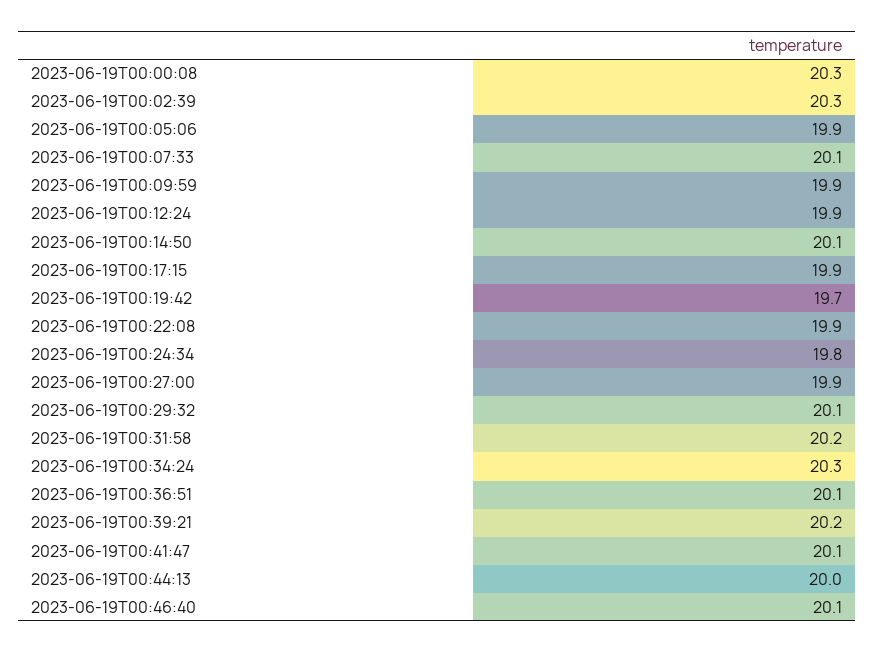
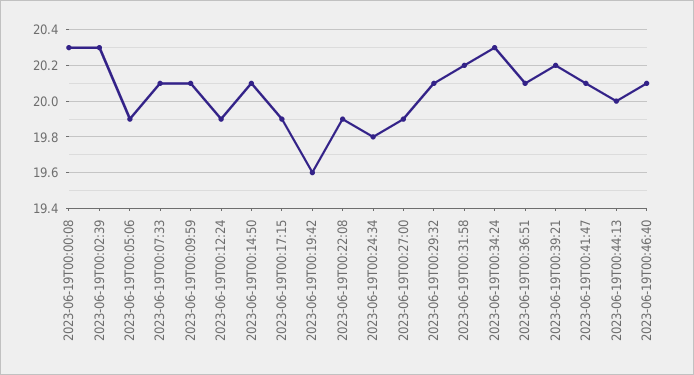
  {
    "2023-06-19T00:00:08": 20.3,
    "2023-06-19T00:02:39": 20.3,
    "2023-06-19T00:05:06": 19.9,
    "2023-06-19T00:07:33": 20.1,
-   "2023-06-19T00:09:59": 19.9,
+   "2023-06-19T00:09:59": 20.1,
    "2023-06-19T00:12:24": 19.9,
    "2023-06-19T00:14:50": 20.1,
    "2023-06-19T00:17:15": 19.9,
-   "2023-06-19T00:19:42": 19.7,
+   "2023-06-19T00:19:42": 19.6,
    "2023-06-19T00:22:08": 19.9,
    "2023-06-19T00:24:34": 19.8,
    "2023-06-19T00:27:00": 19.9,
    "2023-06-19T00:29:32": 20.1,
    "2023-06-19T00:31:58": 20.2,
    "2023-06-19T00:34:24": 20.3,
    "2023-06-19T00:36:51": 20.1,
    "2023-06-19T00:39:21": 20.2,
    "2023-06-19T00:41:47": 20.1,
    "2023-06-19T00:44:13": 20,
    "2023-06-19T00:46:40": 20.1
  }

